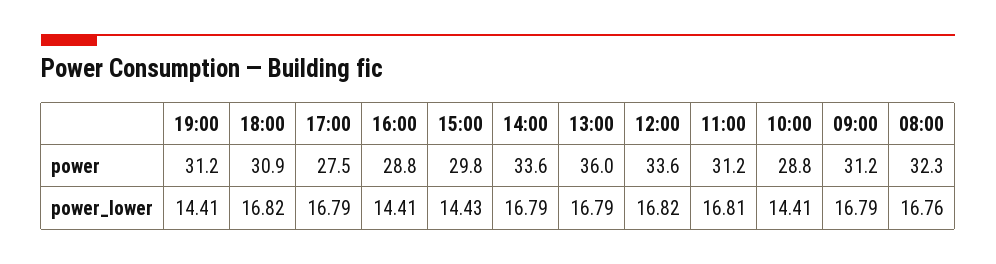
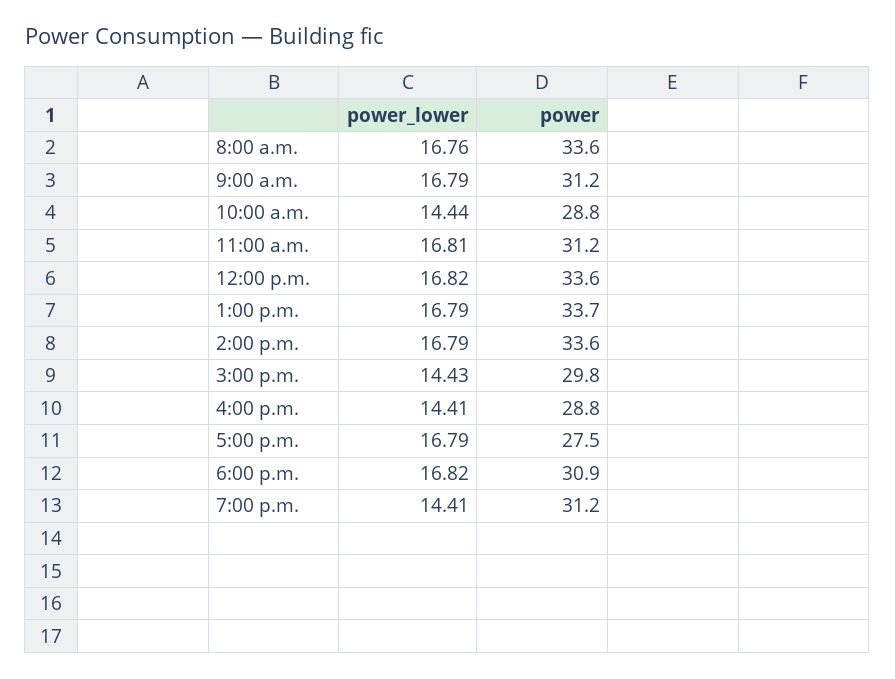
  {
    "19:00": {
      "power": 31.2,
      "power_lower": 14.41
    },
    "18:00": {
      "power": 30.9,
      "power_lower": 16.82
    },
    "17:00": {
      "power": 27.5,
      "power_lower": 16.79
    },
    "16:00": {
      "power": 28.8,
      "power_lower": 14.41
    },
    "15:00": {
      "power": 29.8,
      "power_lower": 14.43
    },
    "14:00": {
      "power": 33.6,
      "power_lower": 16.79
    },
    "13:00": {
-     "power": 36,
+     "power": 33.7,
      "power_lower": 16.79
    },
    "12:00": {
      "power": 33.6,
      "power_lower": 16.82
    },
    "11:00": {
      "power": 31.2,
      "power_lower": 16.81
    },
    "10:00": {
      "power": 28.8,
-     "power_lower": 14.41
+     "power_lower": 14.44
    },
    "09:00": {
      "power": 31.2,
      "power_lower": 16.79
    },
    "08:00": {
-     "power": 32.3,
+     "power": 33.6,
      "power_lower": 16.76
    }
  }

